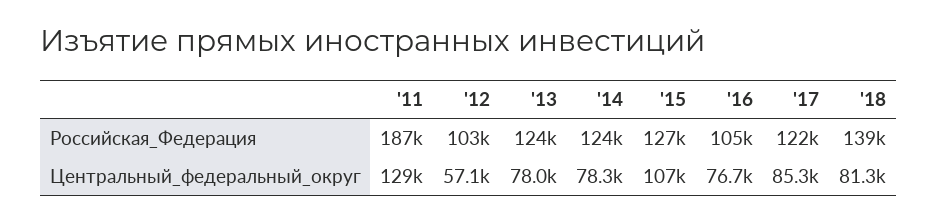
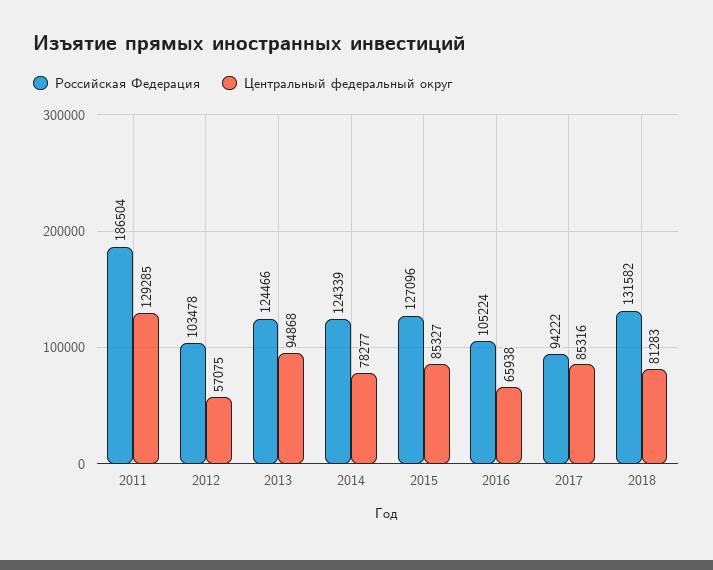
  {
    "Российская_Федерация": {
      "'11": 186504,
      "'12": 103478,
      "'13": 124466,
      "'14": 124339,
      "'15": 127096,
      "'16": 105224,
-     "'17": 122000,
+     "'17": 94222,
-     "'18": 139000
+     "'18": 131582
    },
    "Центральный_федеральный_округ": {
      "'11": 129285,
      "'12": 57075,
-     "'13": 78000,
+     "'13": 94868,
      "'14": 78277,
-     "'15": 107000,
+     "'15": 85327,
-     "'16": 76700,
+     "'16": 65938,
      "'17": 85316,
      "'18": 81283
    }
  }

